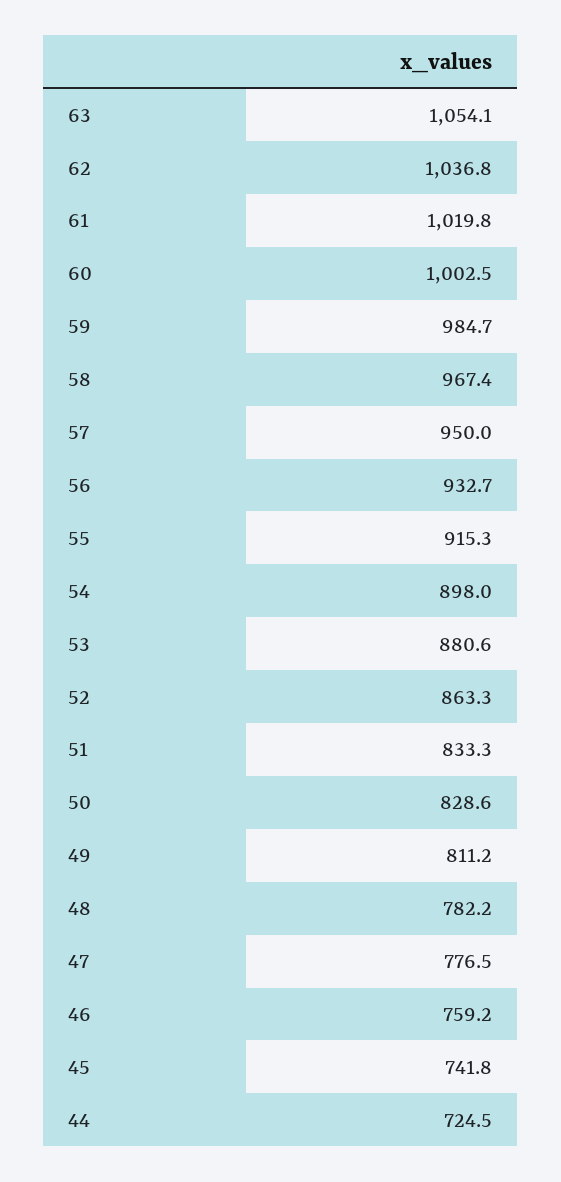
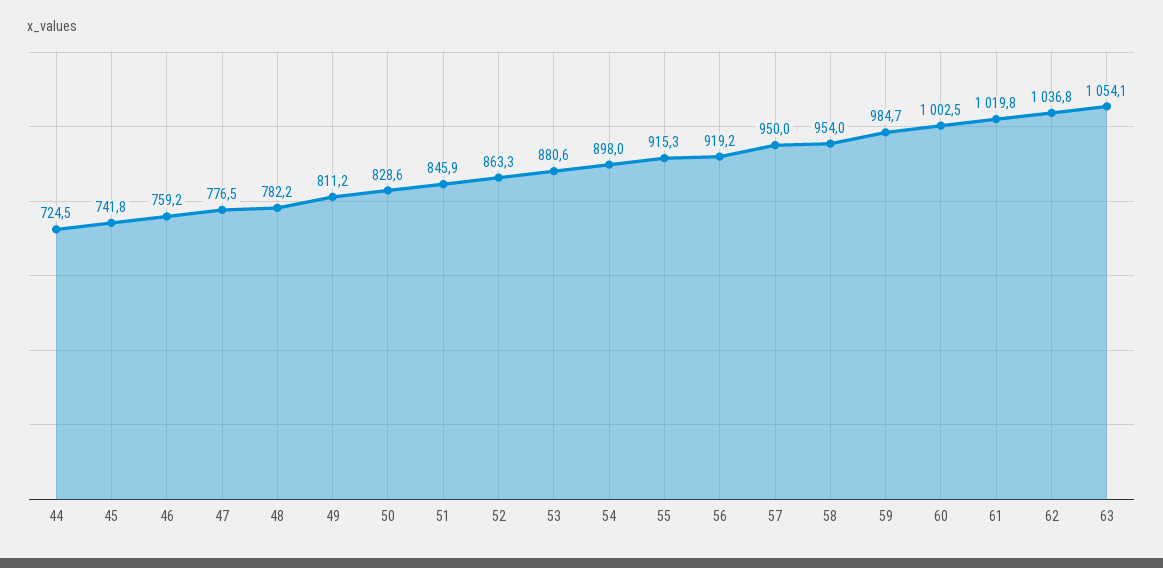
  {
    "63": 1054.1,
    "62": 1036.8,
    "61": 1019.8,
    "60": 1002.5,
    "59": 984.7,
-   "58": 967.4,
+   "58": 954,
    "57": 950,
-   "56": 932.7,
+   "56": 919.2,
    "55": 915.3,
    "54": 898,
    "53": 880.6,
    "52": 863.3,
-   "51": 833.3,
+   "51": 845.9,
    "50": 828.6,
    "49": 811.2,
    "48": 782.2,
    "47": 776.5,
    "46": 759.2,
    "45": 741.8,
    "44": 724.5
  }

